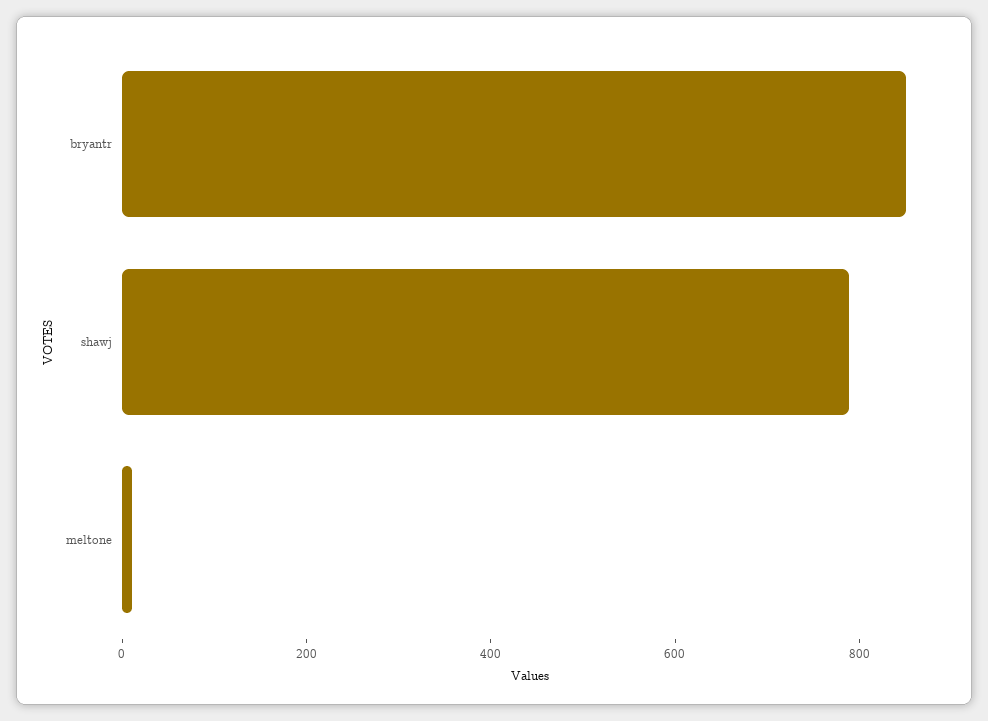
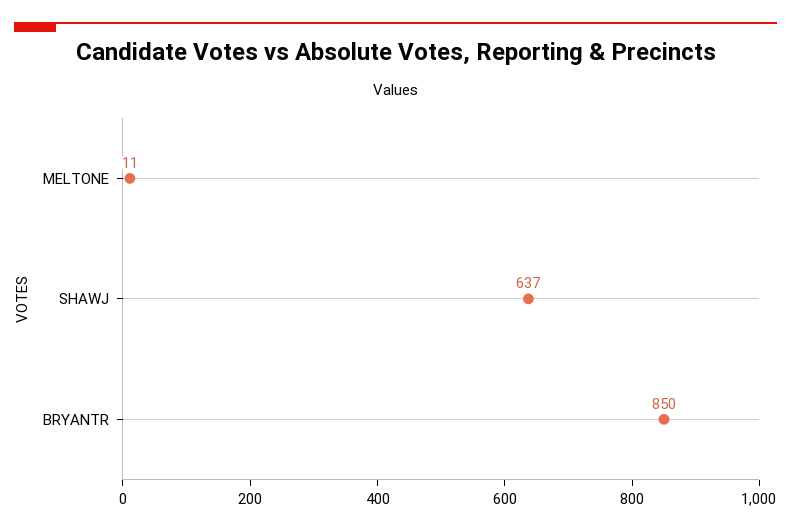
  {
    "bryantr": 850,
-   "shawj": 800,
+   "shawj": 637,
    "meltone": 11
  }

